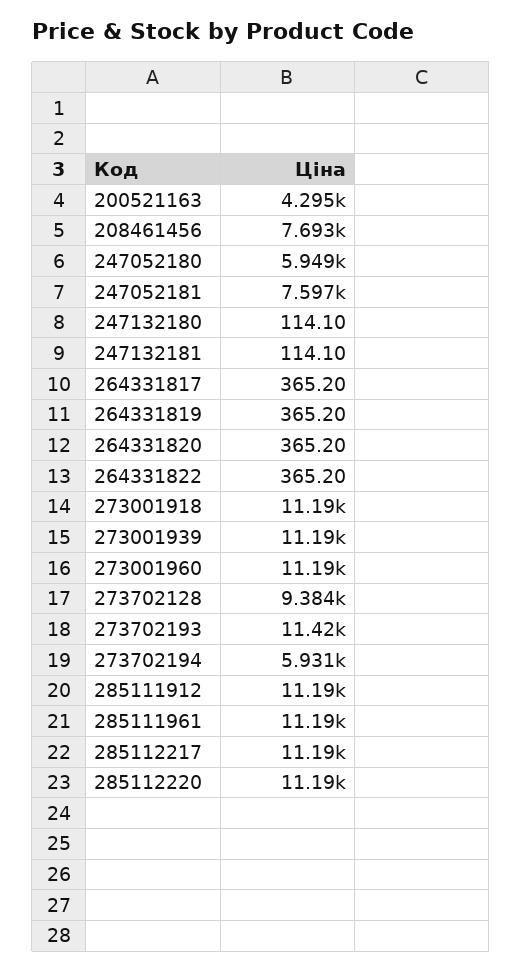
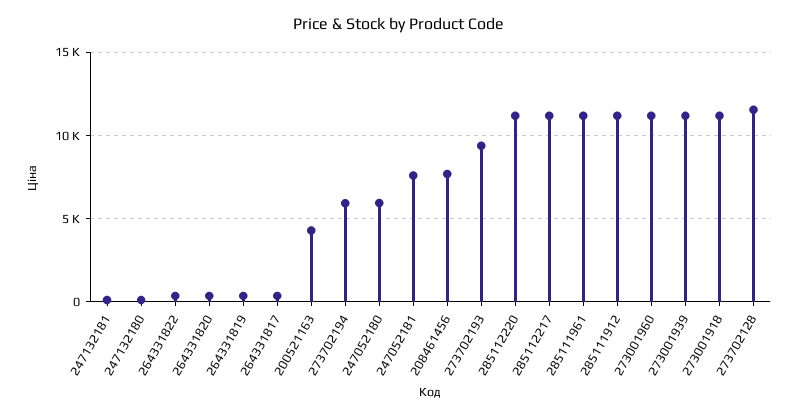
  {
    "200521163": 4295,
    "208461456": 7693,
    "247052180": 5949,
    "247052181": 7597,
    "247132180": 114.1,
    "247132181": 114.1,
    "264331817": 365.2,
    "264331819": 365.2,
    "264331820": 365.2,
    "264331822": 365.2,
    "273001918": 11190,
    "273001939": 11190,
    "273001960": 11190,
-   "273702128": 9384,
+   "273702128": 11500,
-   "273702193": 11420,
+   "273702193": 9500,
    "273702194": 5931,
    "285111912": 11190,
    "285111961": 11190,
    "285112217": 11190,
    "285112220": 11190
  }

